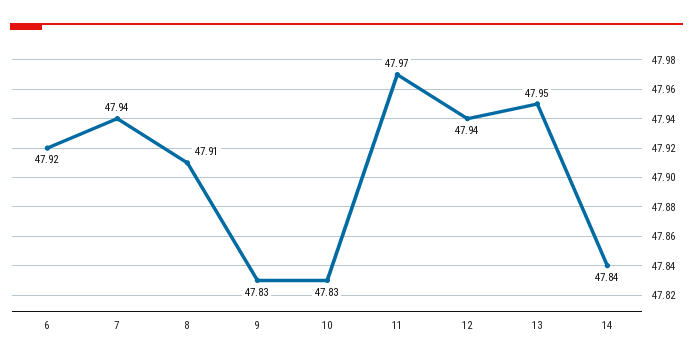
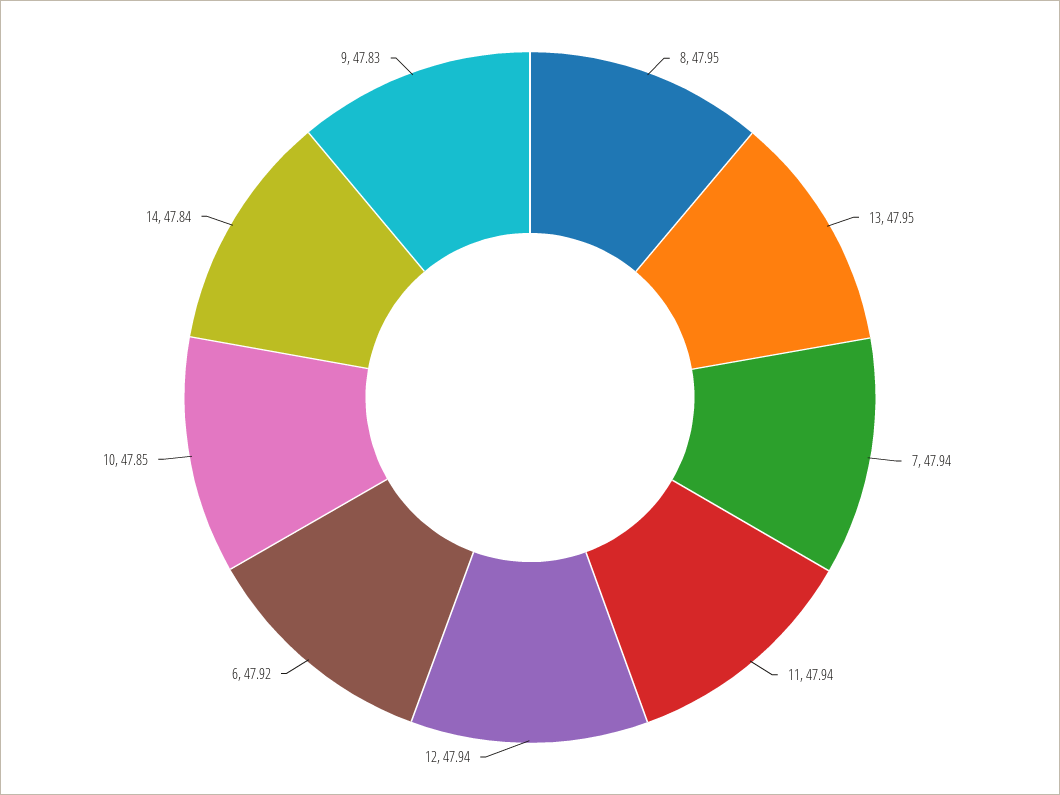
  {
    "6": 47.92,
    "7": 47.94,
-   "8": 47.91,
+   "8": 47.95,
    "9": 47.83,
-   "10": 47.83,
+   "10": 47.85,
-   "11": 47.97,
+   "11": 47.94,
    "12": 47.94,
    "13": 47.95,
    "14": 47.84
  }

